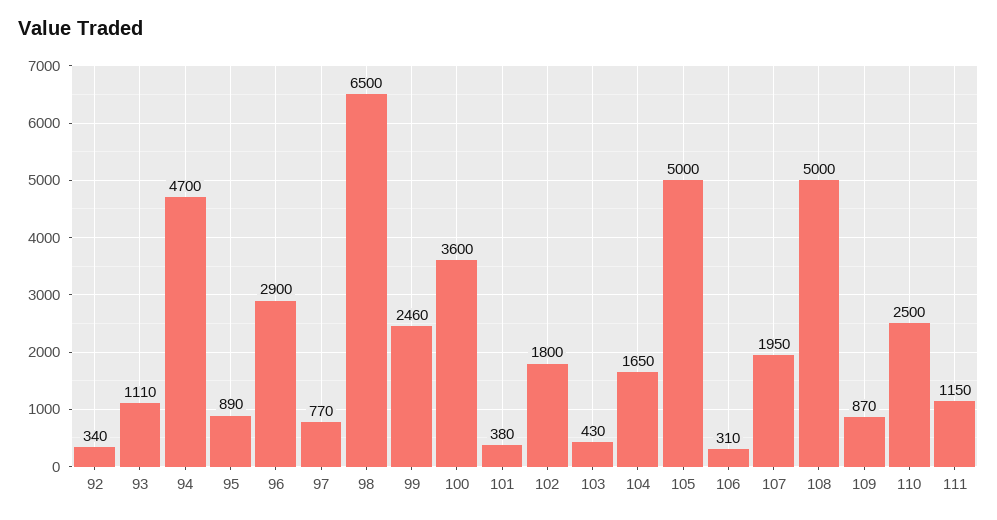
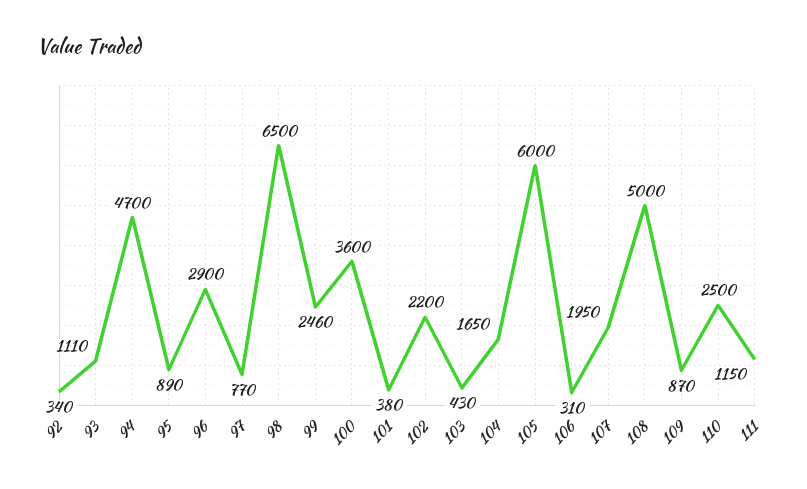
  {
    "92": 340,
    "93": 1110,
    "94": 4700,
    "95": 890,
    "96": 2900,
    "97": 770,
    "98": 6500,
    "99": 2460,
    "100": 3600,
    "101": 380,
-   "102": 1800,
+   "102": 2200,
    "103": 430,
    "104": 1650,
-   "105": 5000,
+   "105": 6000,
    "106": 310,
    "107": 1950,
    "108": 5000,
    "109": 870,
    "110": 2500,
    "111": 1150
  }

